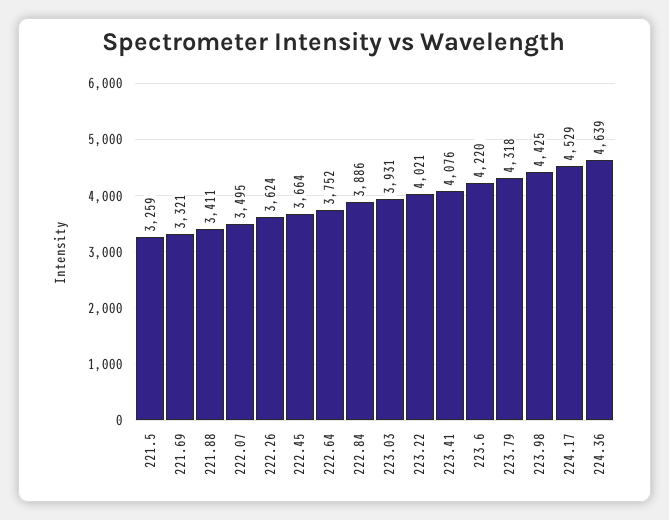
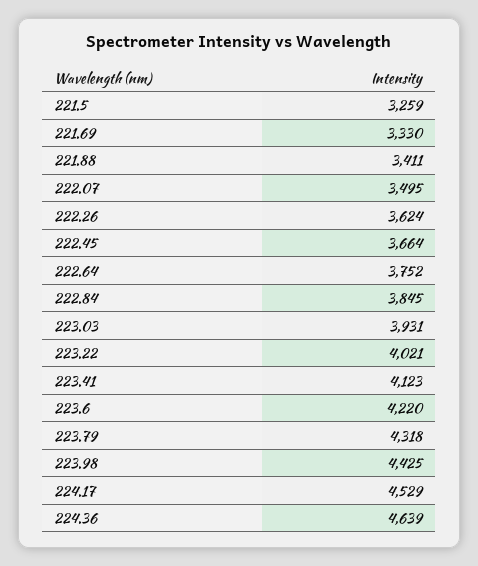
  {
    "221.5": 3259,
-   "221.69": 3321,
+   "221.69": 3330,
    "221.88": 3411,
    "222.07": 3495,
    "222.26": 3624,
    "222.45": 3664,
    "222.64": 3752,
-   "222.84": 3886,
+   "222.84": 3845,
    "223.03": 3931,
    "223.22": 4021,
-   "223.41": 4076,
+   "223.41": 4123,
    "223.6": 4220,
    "223.79": 4318,
    "223.98": 4425,
    "224.17": 4529,
    "224.36": 4639
  }

